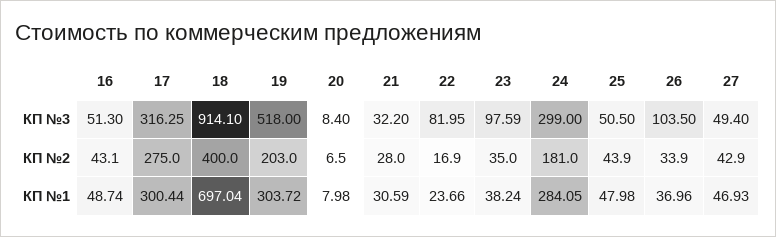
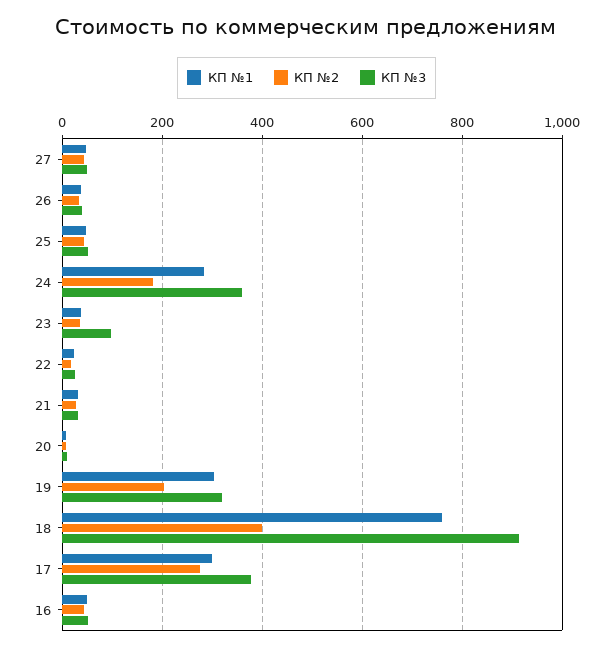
  {
    "КП №3": {
      "16": 51.3,
-     "17": 316.25,
+     "17": 380,
      "18": 914.1,
-     "19": 518,
+     "19": 320,
      "20": 8.4,
      "21": 32.2,
-     "22": 81.95,
+     "22": 20,
      "23": 97.59,
-     "24": 299,
+     "24": 360,
      "25": 50.5,
-     "26": 103.5,
+     "26": 40,
      "27": 49.4
    },
    "КП №2": {
      "16": 43.1,
      "17": 275,
      "18": 400,
      "19": 203,
      "20": 6.5,
      "21": 28,
      "22": 16.9,
      "23": 35,
      "24": 181,
      "25": 43.9,
      "26": 33.9,
      "27": 42.9
    },
    "КП №1": {
      "16": 48.74,
      "17": 300.44,
-     "18": 697.04,
+     "18": 760,
      "19": 303.72,
      "20": 7.98,
      "21": 30.59,
      "22": 23.66,
      "23": 38.24,
      "24": 284.05,
      "25": 47.98,
      "26": 36.96,
      "27": 46.93
    }
  }

